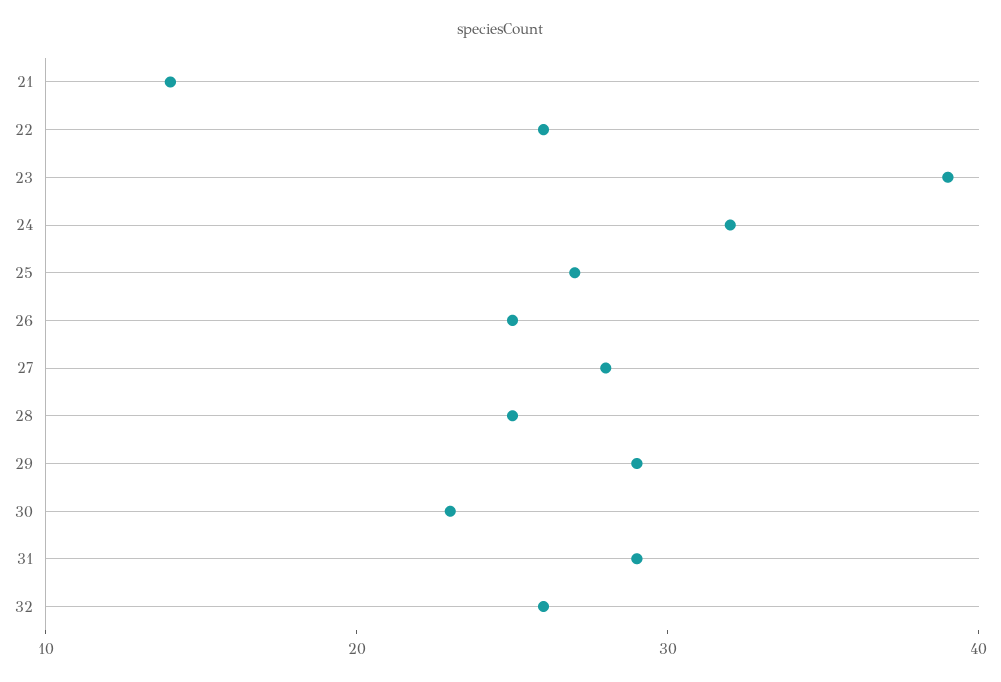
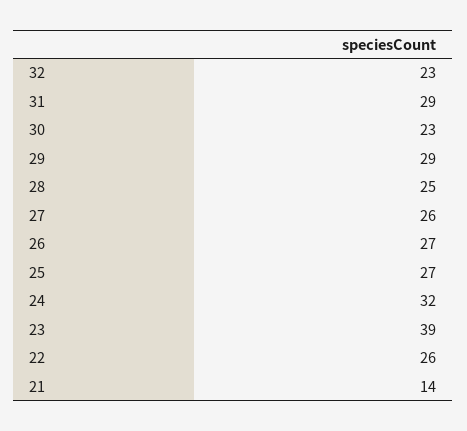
  {
    "21": 14,
    "22": 26,
    "23": 39,
    "24": 32,
    "25": 27,
-   "26": 25,
+   "26": 27,
-   "27": 28,
+   "27": 26,
    "28": 25,
    "29": 29,
    "30": 23,
    "31": 29,
-   "32": 26
+   "32": 23
  }

